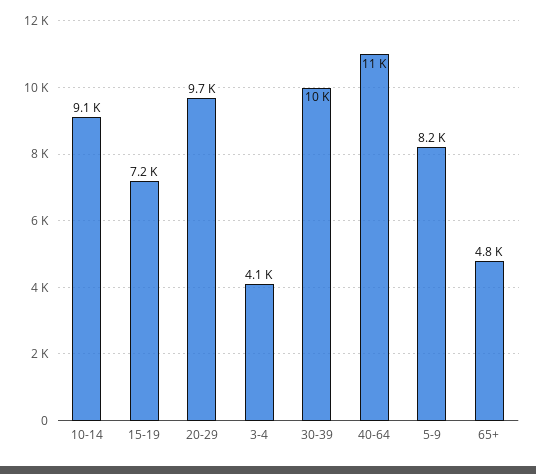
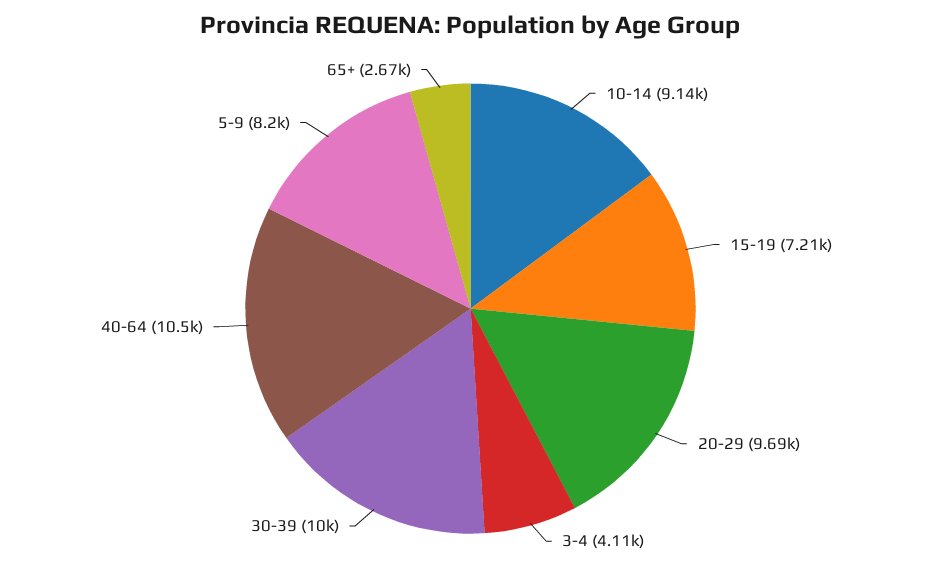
  {
    "10-14": 9140,
    "15-19": 7210,
    "20-29": 9690,
    "3-4": 4110,
    "30-39": 10000,
    "40-64": 10500,
    "5-9": 8200,
-   "65+": 4800
+   "65+": 2670
  }

